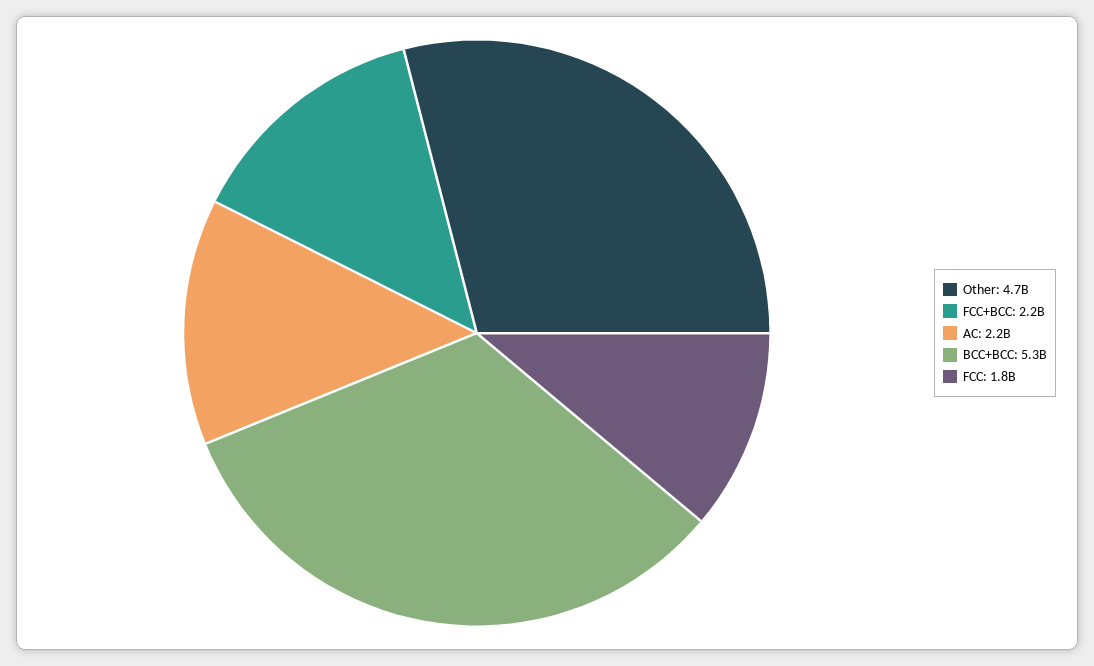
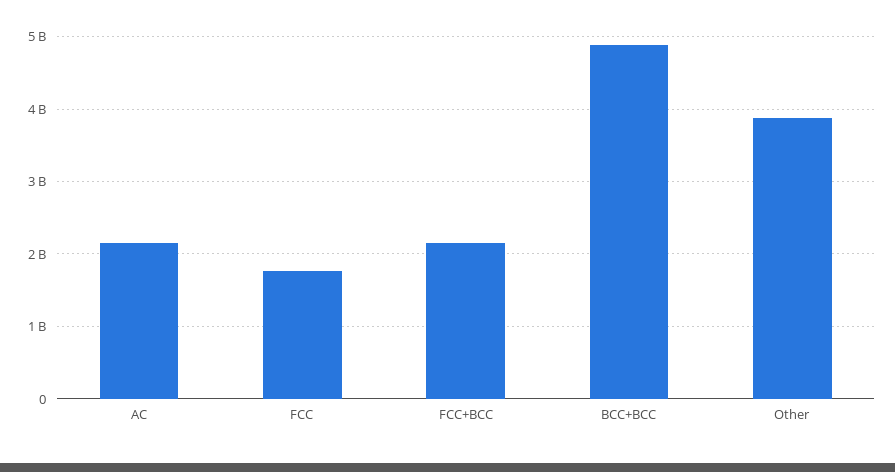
  {
-   "Other": 4700000000,
+   "Other": 3900000000,
    "FCC+BCC": 2200000000,
    "AC": 2200000000,
-   "BCC+BCC": 5300000000,
+   "BCC+BCC": 4900000000,
    "FCC": 1800000000
  }

